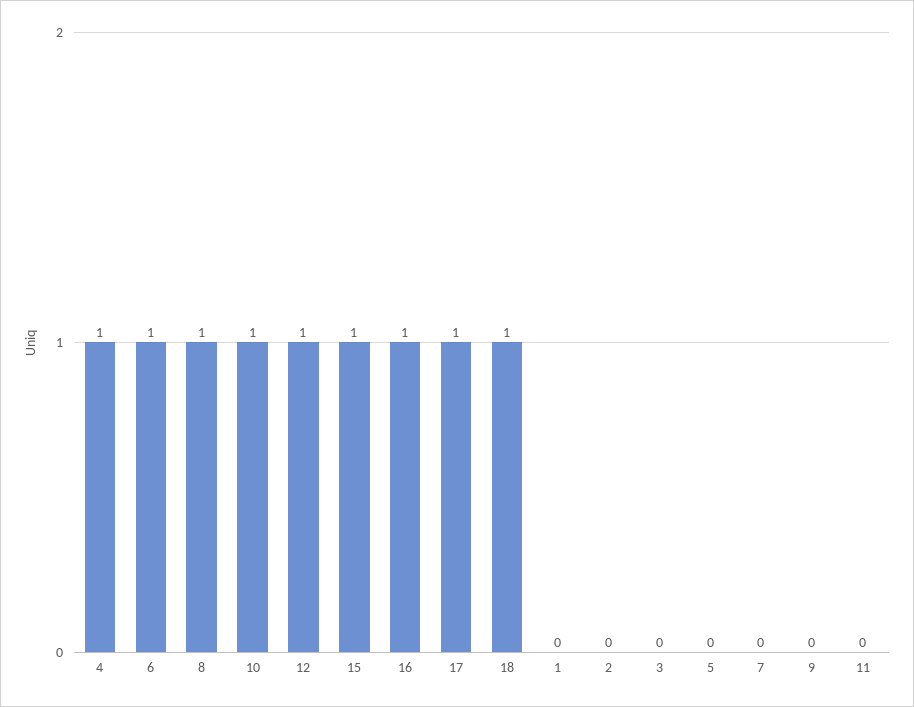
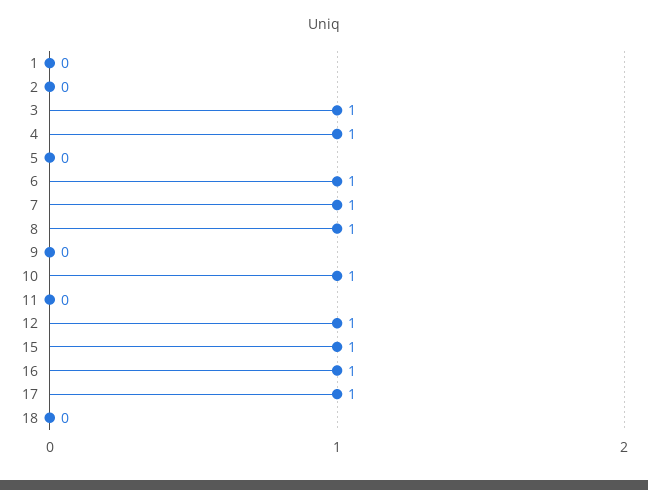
  {
    "4": 1,
    "6": 1,
    "8": 1,
    "10": 1,
    "12": 1,
    "15": 1,
    "16": 1,
    "17": 1,
-   "18": 1,
+   "18": 0,
    "1": 0,
    "2": 0,
-   "3": 0,
+   "3": 1,
    "5": 0,
-   "7": 0,
+   "7": 1,
    "9": 0,
    "11": 0
  }

